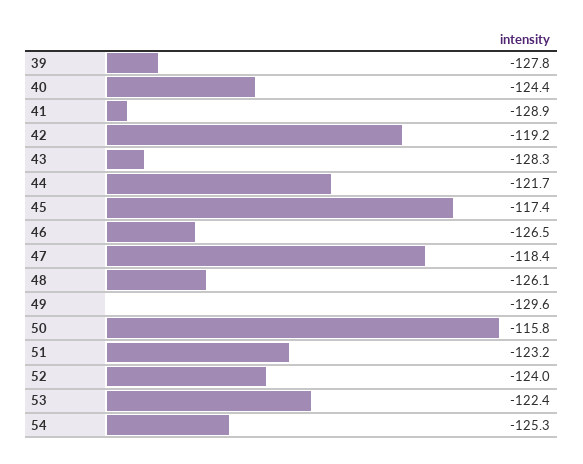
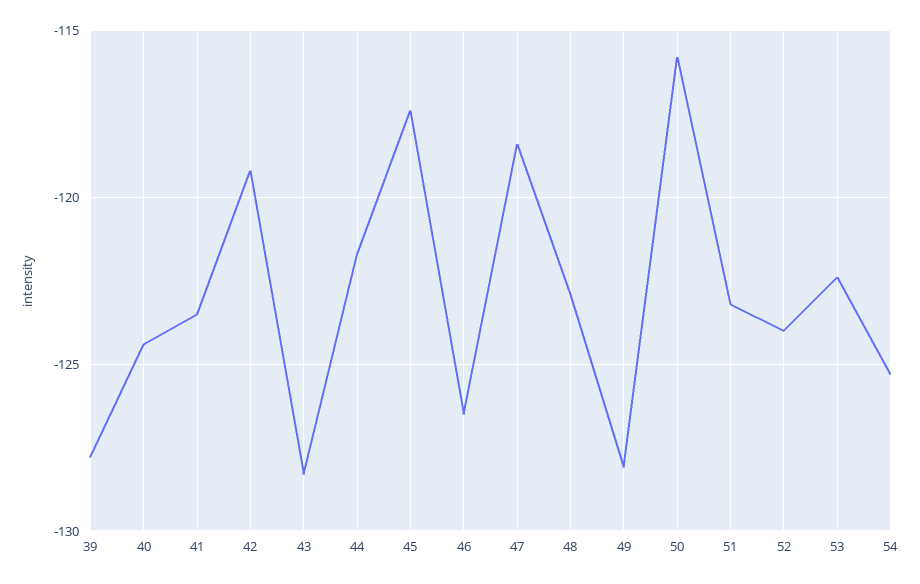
  {
    "39": -127.8,
    "40": -124.4,
-   "41": -128.9,
+   "41": -123.5,
    "42": -119.2,
    "43": -128.3,
    "44": -121.7,
    "45": -117.4,
    "46": -126.5,
    "47": -118.4,
-   "48": -126.1,
+   "48": -123,
-   "49": -129.6,
+   "49": -128,
    "50": -115.8,
    "51": -123.2,
    "52": -124,
    "53": -122.4,
    "54": -125.3
  }

